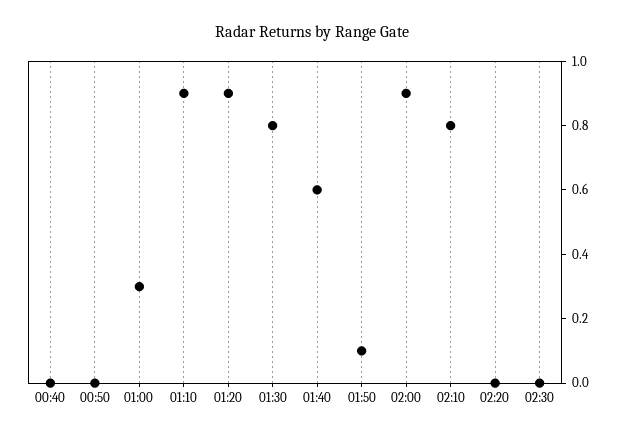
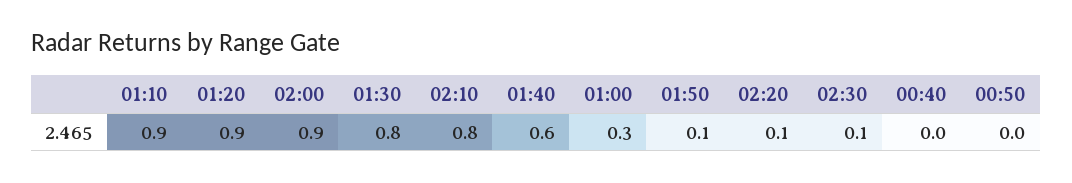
  {
    "00:40": 0,
    "00:50": 0,
    "01:00": 0.3,
    "01:10": 0.9,
    "01:20": 0.9,
    "01:30": 0.8,
    "01:40": 0.6,
    "01:50": 0.1,
    "02:00": 0.9,
    "02:10": 0.8,
-   "02:20": 0,
+   "02:20": 0.1,
-   "02:30": 0
+   "02:30": 0.1
  }

